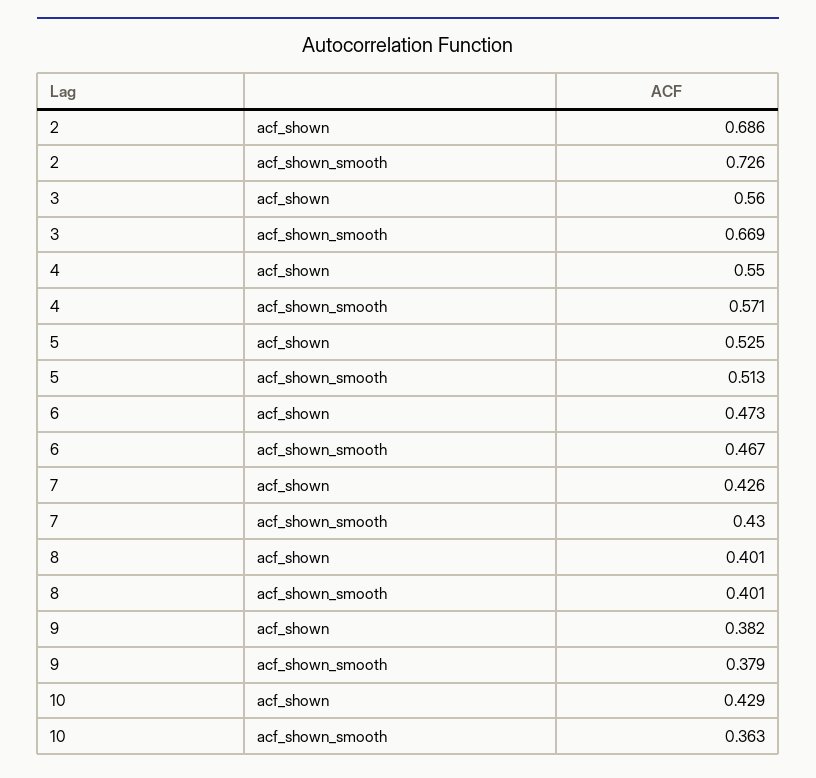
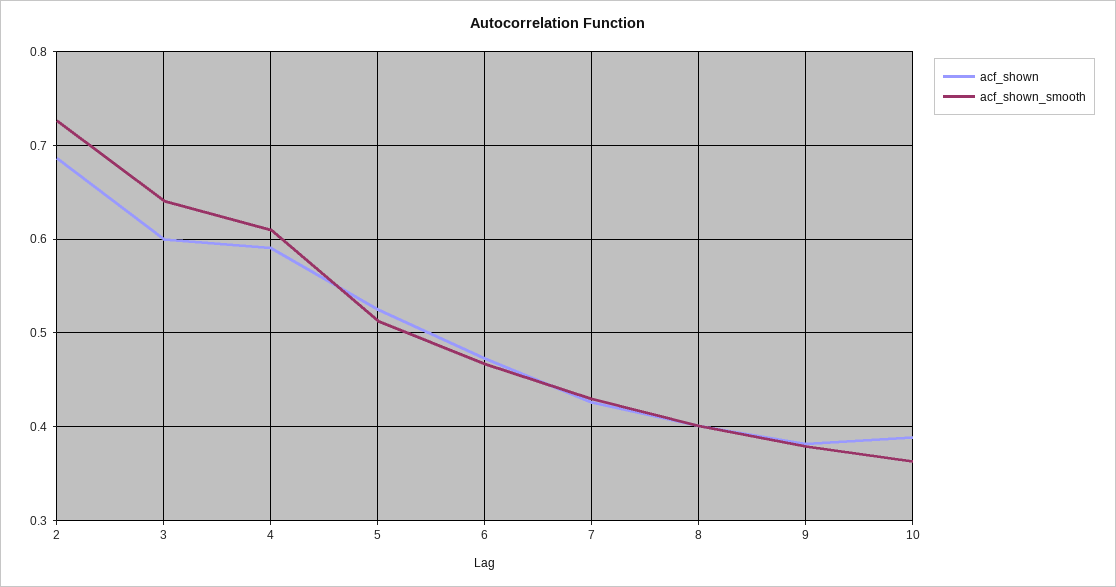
  {
    "acf_shown": {
      "2": 0.686,
-     "3": 0.56,
+     "3": 0.6,
-     "4": 0.55,
+     "4": 0.59,
      "5": 0.525,
      "6": 0.473,
      "7": 0.426,
      "8": 0.401,
      "9": 0.382,
-     "10": 0.429
+     "10": 0.39
    },
    "acf_shown_smooth": {
      "2": 0.726,
-     "3": 0.669,
+     "3": 0.64,
-     "4": 0.571,
+     "4": 0.61,
      "5": 0.513,
      "6": 0.467,
      "7": 0.43,
      "8": 0.401,
      "9": 0.379,
      "10": 0.363
    }
  }

